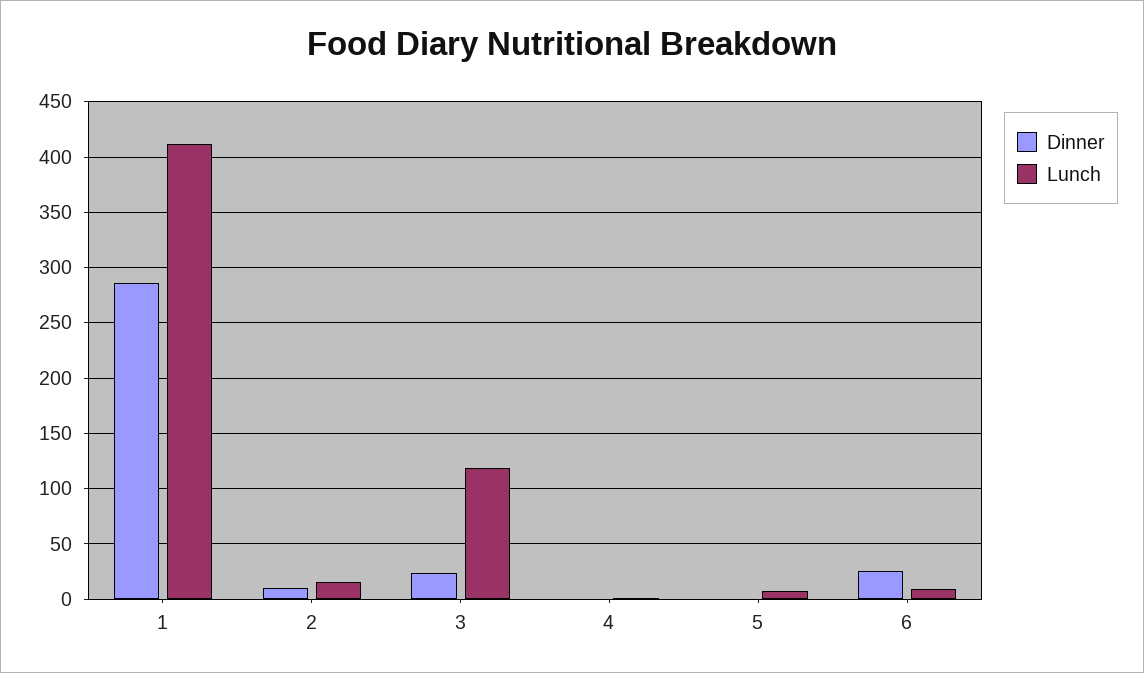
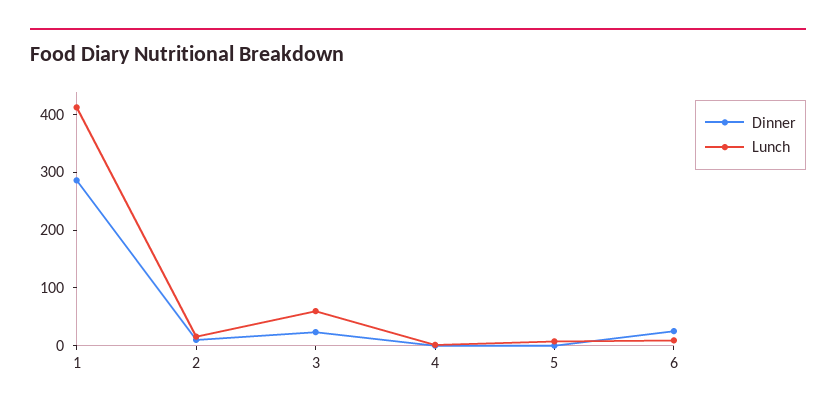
  {
    "Dinner": {
      "1": 290,
      "2": 10,
      "3": 20,
      "4": 0,
      "5": 0,
      "6": 30
    },
    "Lunch": {
      "1": 410,
      "2": 20,
-     "3": 120,
+     "3": 60,
      "4": 0,
      "5": 10,
      "6": 10
    }
  }

